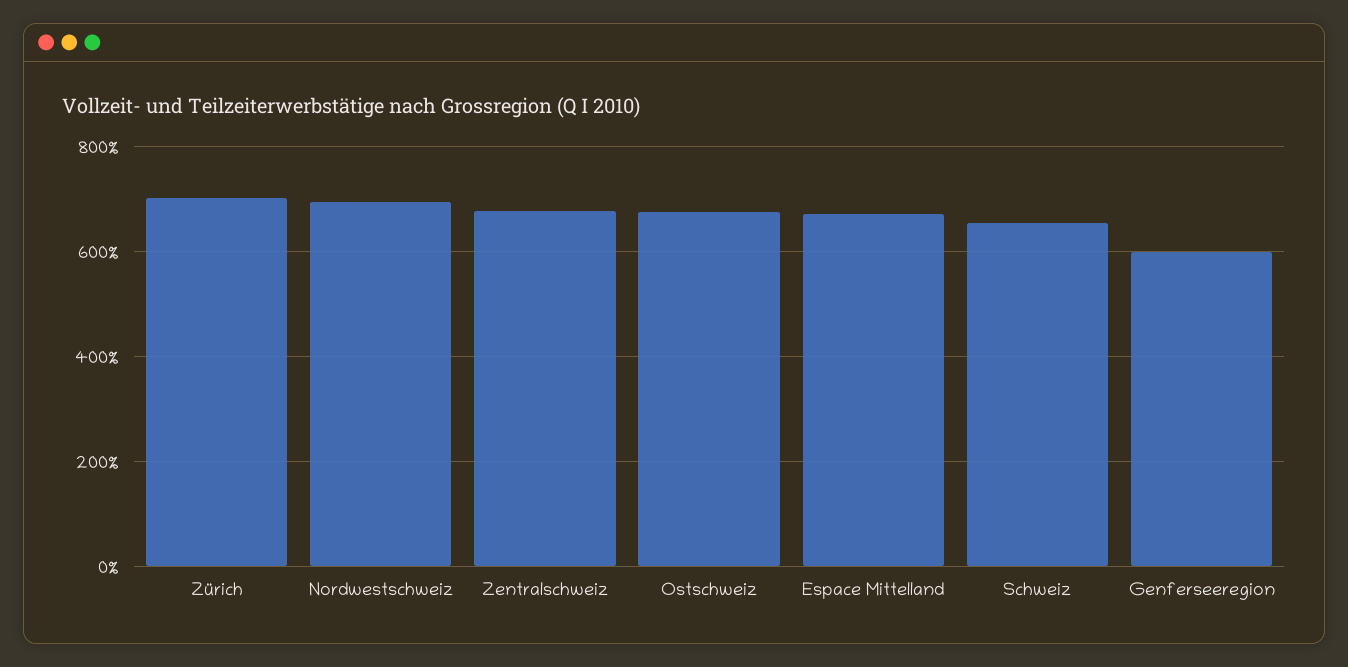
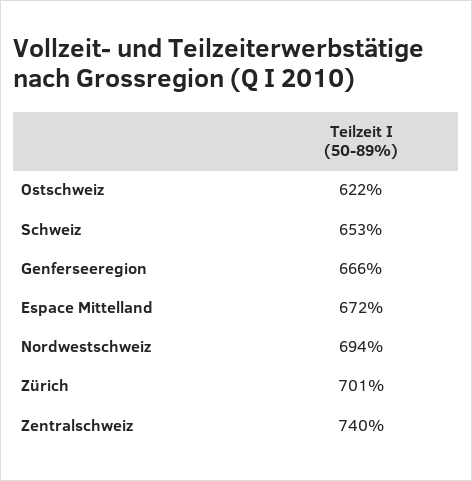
  {
    "Zürich": 701,
    "Nordwestschweiz": 694,
-   "Zentralschweiz": 680,
+   "Zentralschweiz": 740,
-   "Ostschweiz": 680,
+   "Ostschweiz": 622,
    "Espace Mittelland": 672,
    "Schweiz": 653,
-   "Genferseeregion": 600
+   "Genferseeregion": 666
  }

